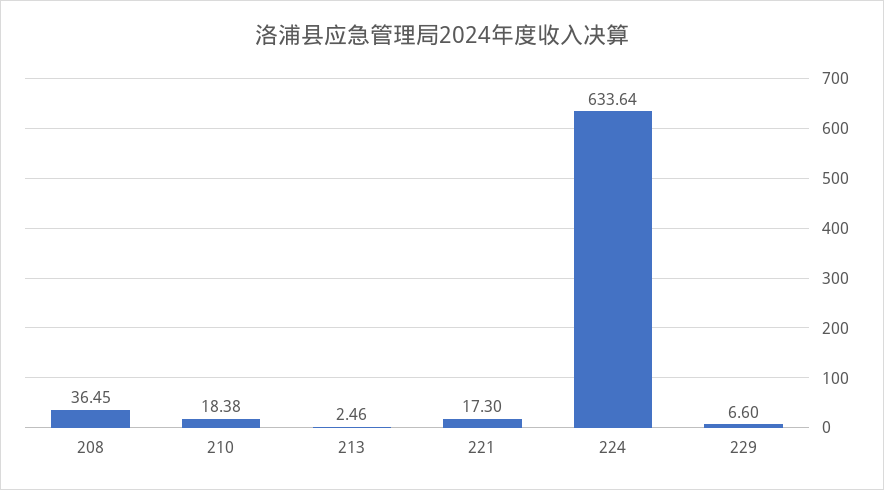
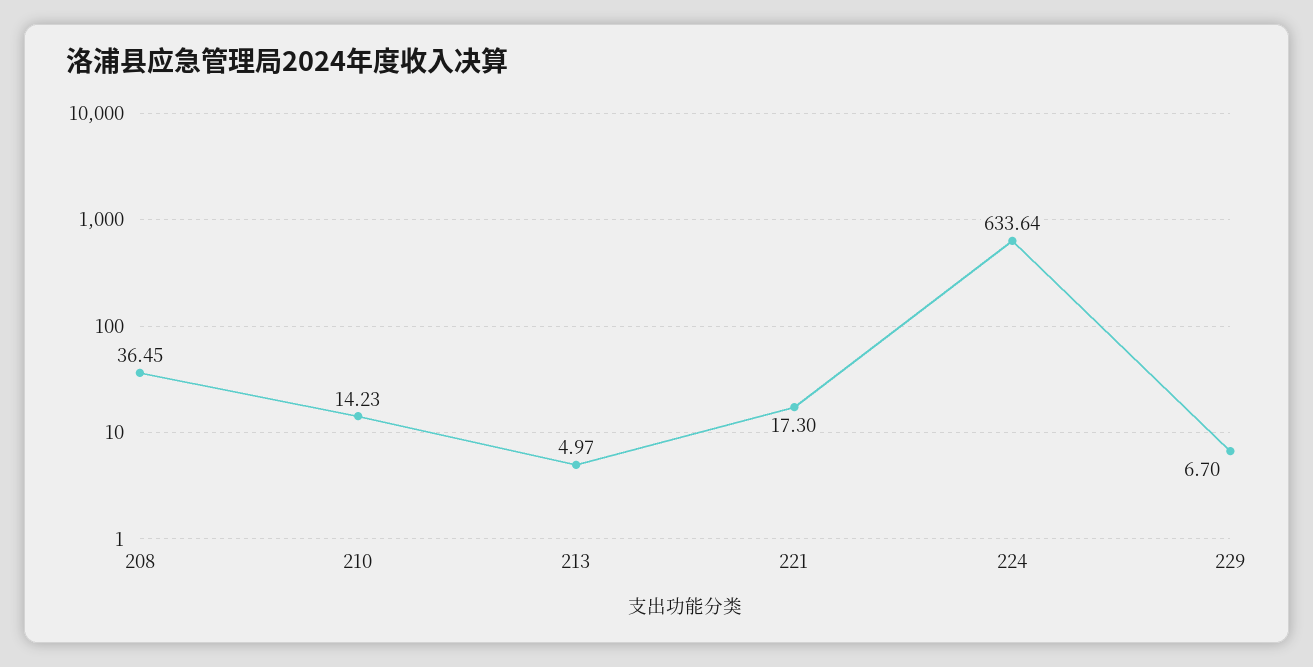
  {
    "208": 36.45,
-   "210": 18.38,
+   "210": 14.23,
-   "213": 2.46,
+   "213": 4.97,
    "221": 17.3,
    "224": 633.64,
-   "229": 6.6
+   "229": 6.7
  }

